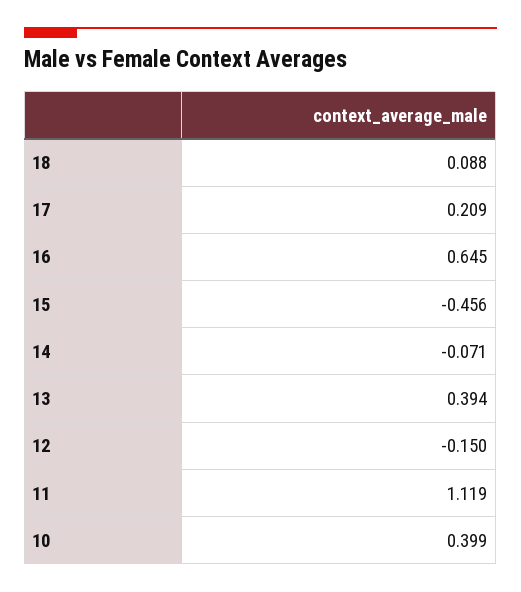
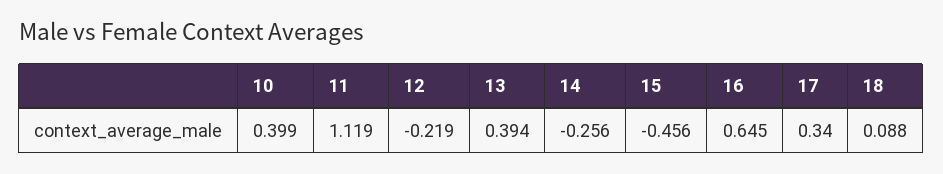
  {
    "18": 0.088,
-   "17": 0.209,
+   "17": 0.34,
    "16": 0.645,
    "15": -0.456,
-   "14": -0.071,
+   "14": -0.256,
    "13": 0.394,
-   "12": -0.15,
+   "12": -0.219,
    "11": 1.119,
    "10": 0.399
  }

